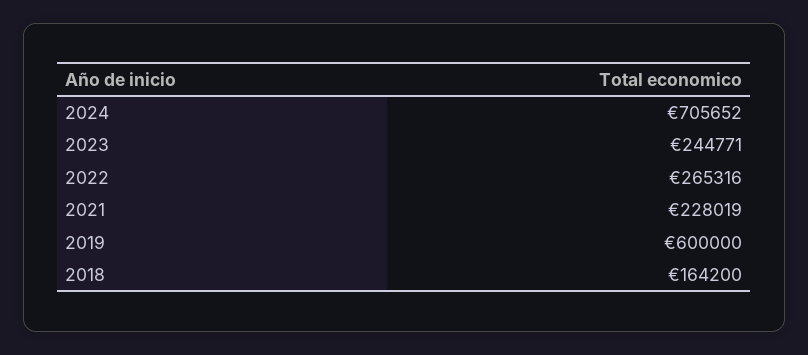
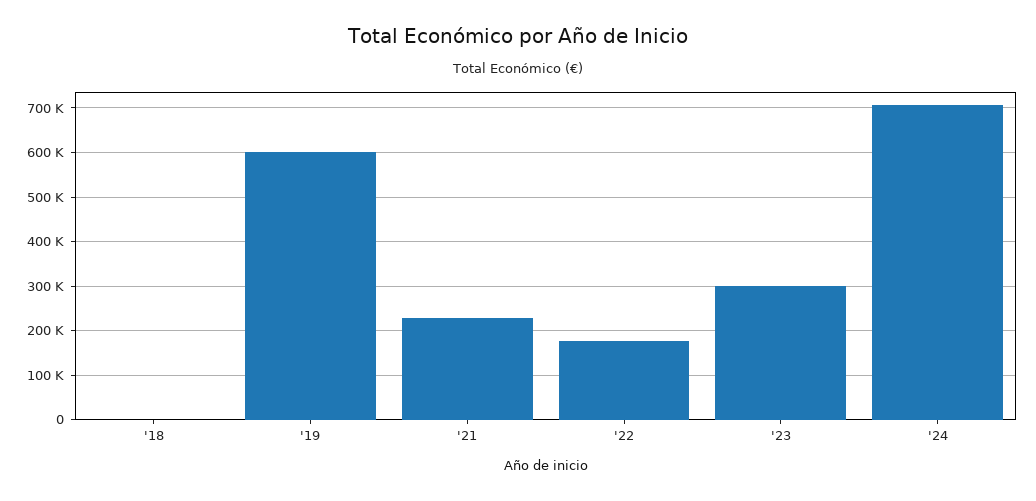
  {
    "2024": 705652,
-   "2023": 244771,
+   "2023": 300000,
-   "2022": 265316,
+   "2022": 180000,
    "2021": 228019,
    "2019": 600000,
-   "2018": 164200
+   "2018": 0
  }

